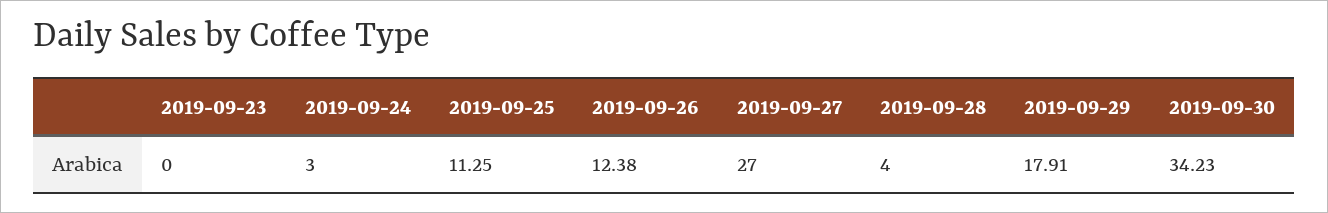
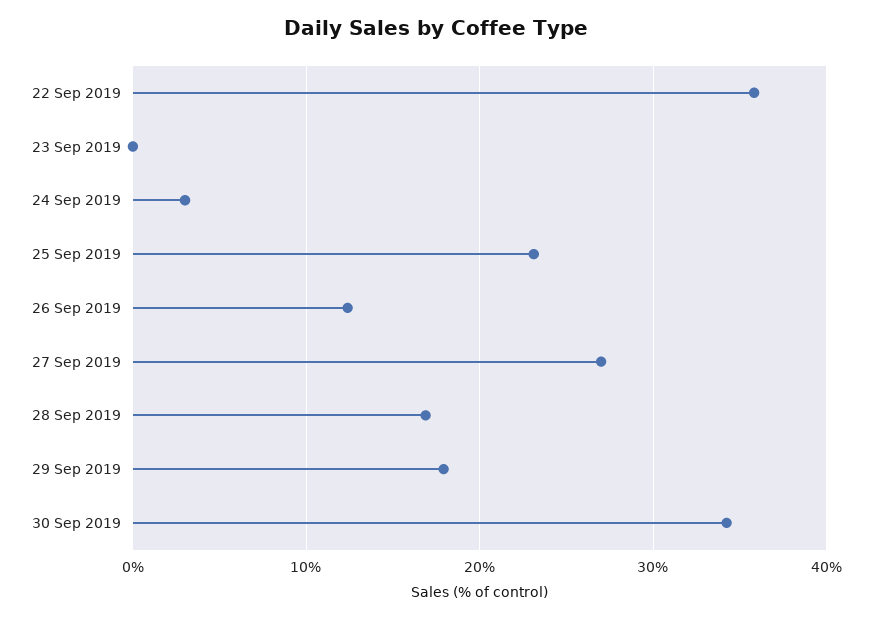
  {
    "2019-09-23": 0,
    "2019-09-24": 3,
-   "2019-09-25": 11.25,
+   "2019-09-25": 23,
    "2019-09-26": 12.38,
    "2019-09-27": 27,
-   "2019-09-28": 4,
+   "2019-09-28": 17,
    "2019-09-29": 17.91,
-   "2019-09-30": 34.23
+   "2019-09-30": 34.23,
+   "22 Sep 2019": 36
  }

